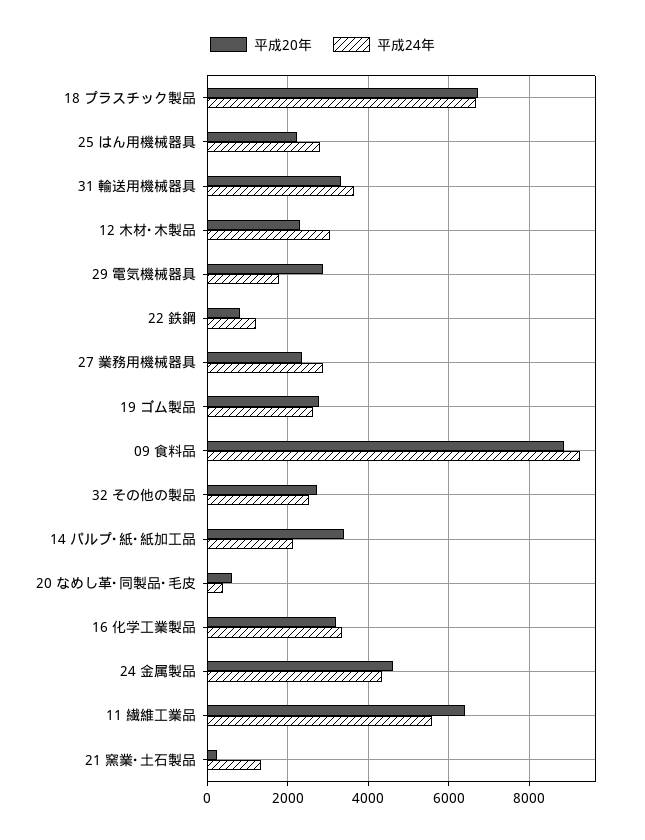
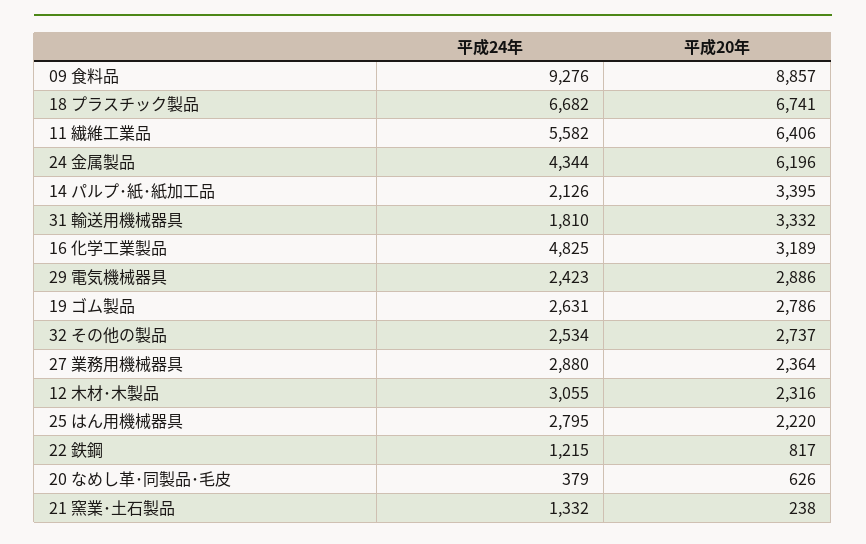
  {
    "平成20年": {
      "18 プラスチック製品": 6741,
      "25 はん用機械器具": 2220,
      "31 輸送用機械器具": 3332,
      "12 木材･木製品": 2316,
      "29 電気機械器具": 2886,
      "22 鉄鋼": 817,
      "27 業務用機械器具": 2364,
      "19 ゴム製品": 2786,
      "09 食料品": 8857,
      "32 その他の製品": 2737,
      "14 パルプ･紙･紙加工品": 3395,
      "20 なめし革･同製品･毛皮": 626,
      "16 化学工業製品": 3189,
-     "24 金属製品": 4600,
+     "24 金属製品": 6196,
      "11 繊維工業品": 6406,
      "21 窯業･土石製品": 238
    },
    "平成24年": {
      "18 プラスチック製品": 6682,
      "25 はん用機械器具": 2795,
-     "31 輸送用機械器具": 3600,
+     "31 輸送用機械器具": 1810,
      "12 木材･木製品": 3055,
-     "29 電気機械器具": 1800,
+     "29 電気機械器具": 2423,
      "22 鉄鋼": 1215,
      "27 業務用機械器具": 2880,
      "19 ゴム製品": 2631,
      "09 食料品": 9276,
      "32 その他の製品": 2534,
      "14 パルプ･紙･紙加工品": 2126,
      "20 なめし革･同製品･毛皮": 379,
-     "16 化学工業製品": 3400,
+     "16 化学工業製品": 4825,
      "24 金属製品": 4344,
      "11 繊維工業品": 5582,
      "21 窯業･土石製品": 1332
    }
  }

